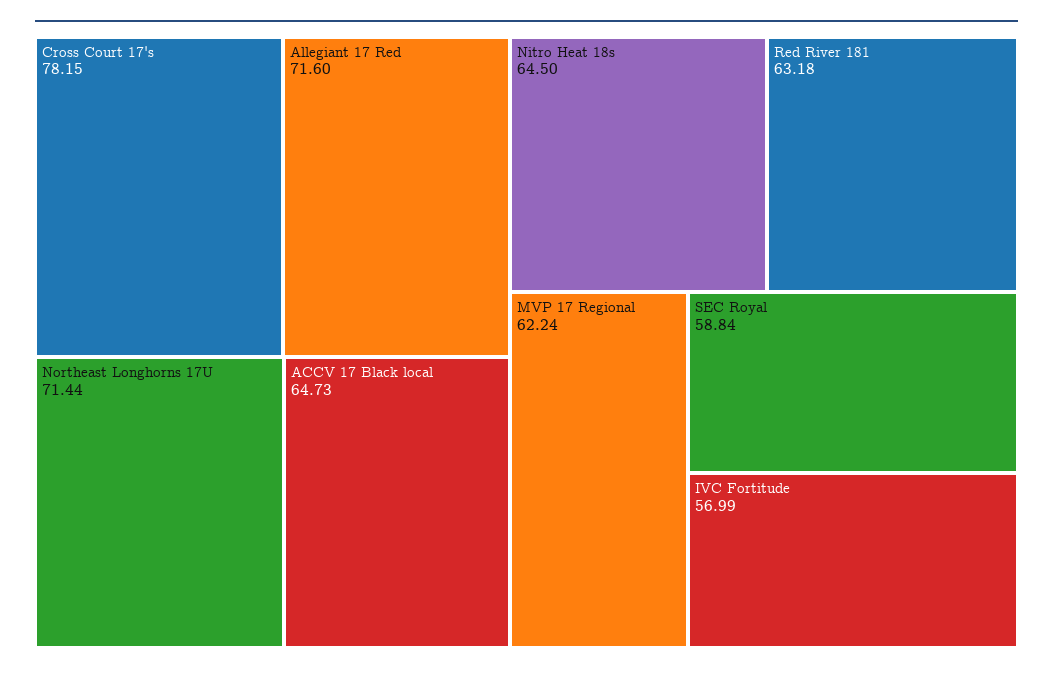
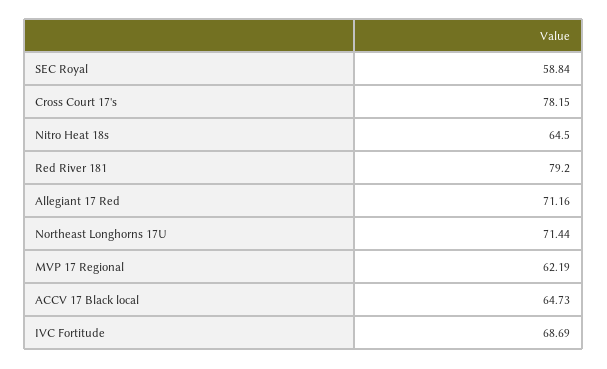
  {
    "Cross Court 17's": 78.15,
-   "Allegiant 17 Red": 71.6,
+   "Allegiant 17 Red": 71.16,
    "Northeast Longhorns 17U": 71.44,
    "ACCV 17 Black local": 64.73,
    "Nitro Heat 18s": 64.5,
-   "Red River 181": 63.18,
+   "Red River 181": 79.2,
-   "MVP 17 Regional": 62.24,
+   "MVP 17 Regional": 62.19,
    "SEC Royal": 58.84,
-   "IVC Fortitude": 56.99
+   "IVC Fortitude": 68.69
  }

